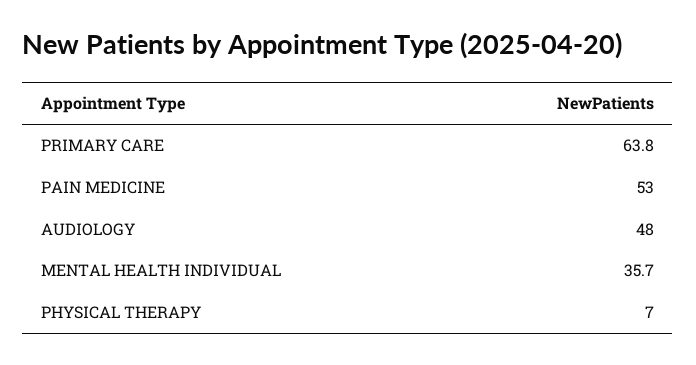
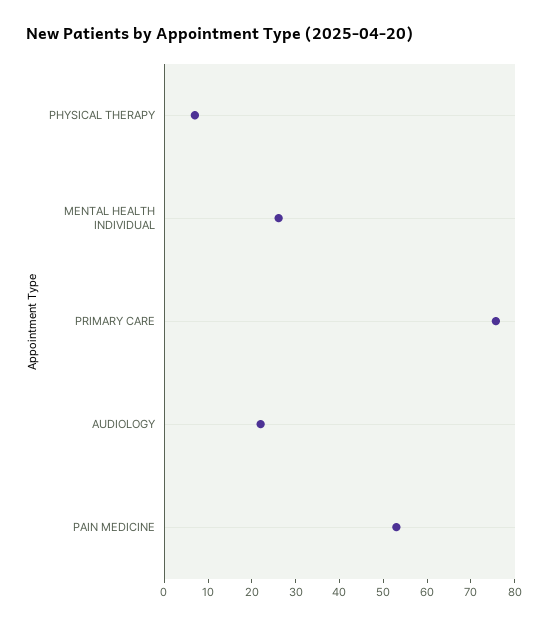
  {
-   "PRIMARY CARE": 63.8,
+   "PRIMARY CARE": 76,
    "PAIN MEDICINE": 53,
-   "AUDIOLOGY": 48,
+   "AUDIOLOGY": 22,
-   "MENTAL HEALTH INDIVIDUAL": 35.7,
+   "MENTAL HEALTH INDIVIDUAL": 26,
    "PHYSICAL THERAPY": 7
  }

